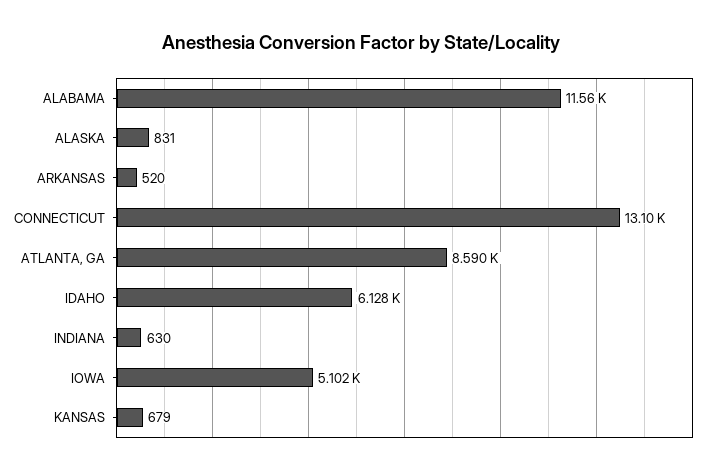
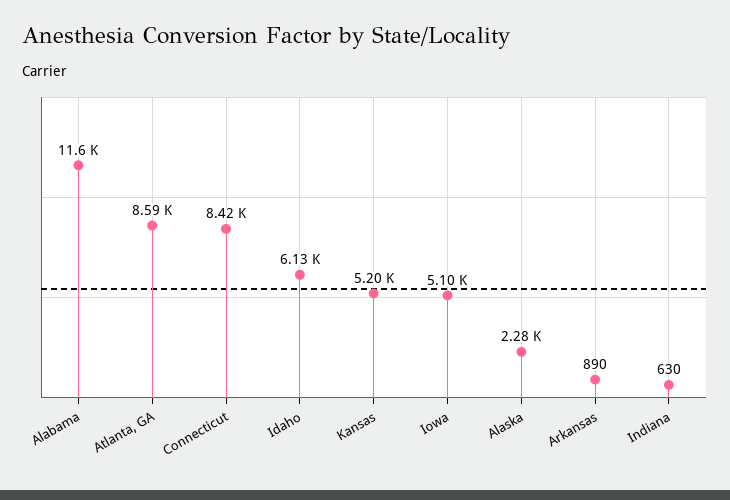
  {
    "ALABAMA": 11560,
-   "ALASKA": 831,
+   "ALASKA": 2280,
-   "ARKANSAS": 520,
+   "ARKANSAS": 890,
-   "CONNECTICUT": 13100,
+   "CONNECTICUT": 8420,
    "ATLANTA, GA": 8590,
    "IDAHO": 6128,
    "INDIANA": 630,
    "IOWA": 5102,
-   "KANSAS": 679
+   "KANSAS": 5200
  }

